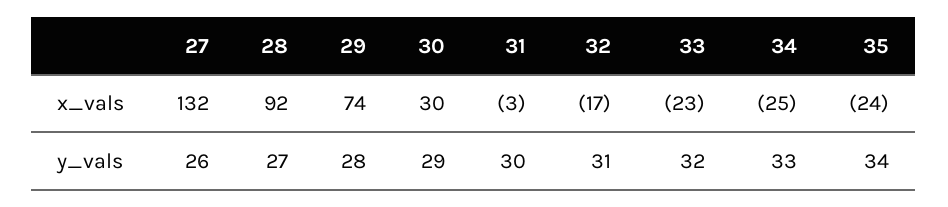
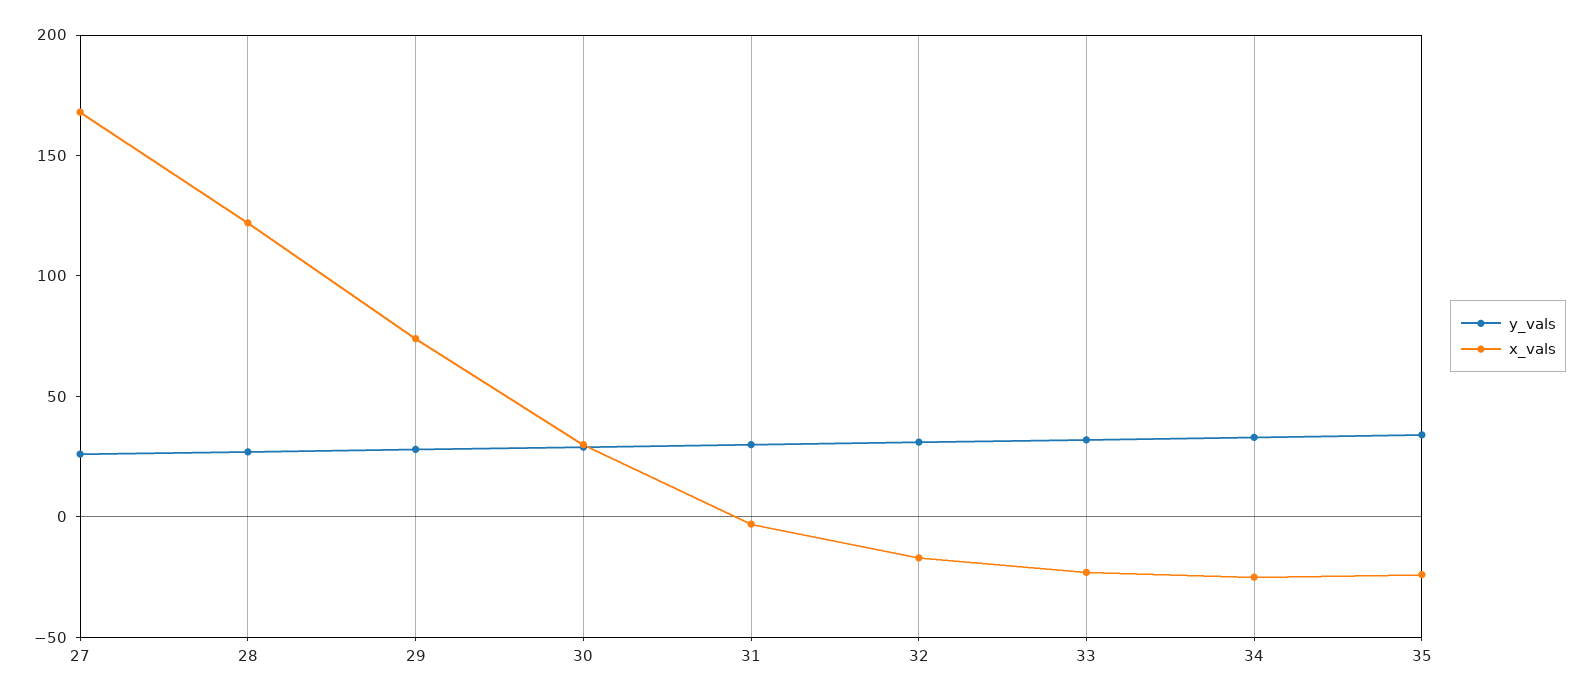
  {
    "x_vals": {
-     "27": 132,
+     "27": 170,
-     "28": 92,
+     "28": 120,
      "29": 74,
      "30": 30,
      "31": -3,
      "32": -17,
      "33": -23,
      "34": -25,
      "35": -24
    },
    "y_vals": {
      "27": 26,
      "28": 27,
      "29": 28,
      "30": 29,
      "31": 30,
      "32": 31,
      "33": 32,
      "34": 33,
      "35": 34
    }
  }

